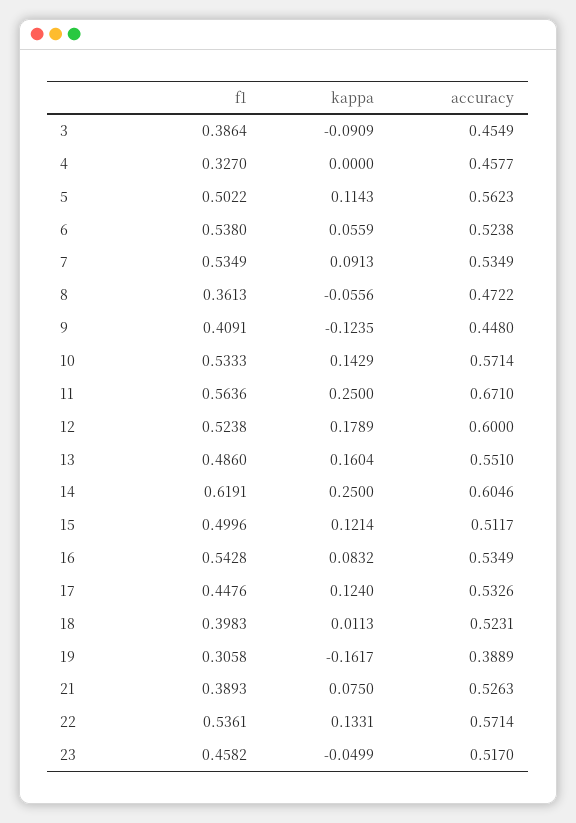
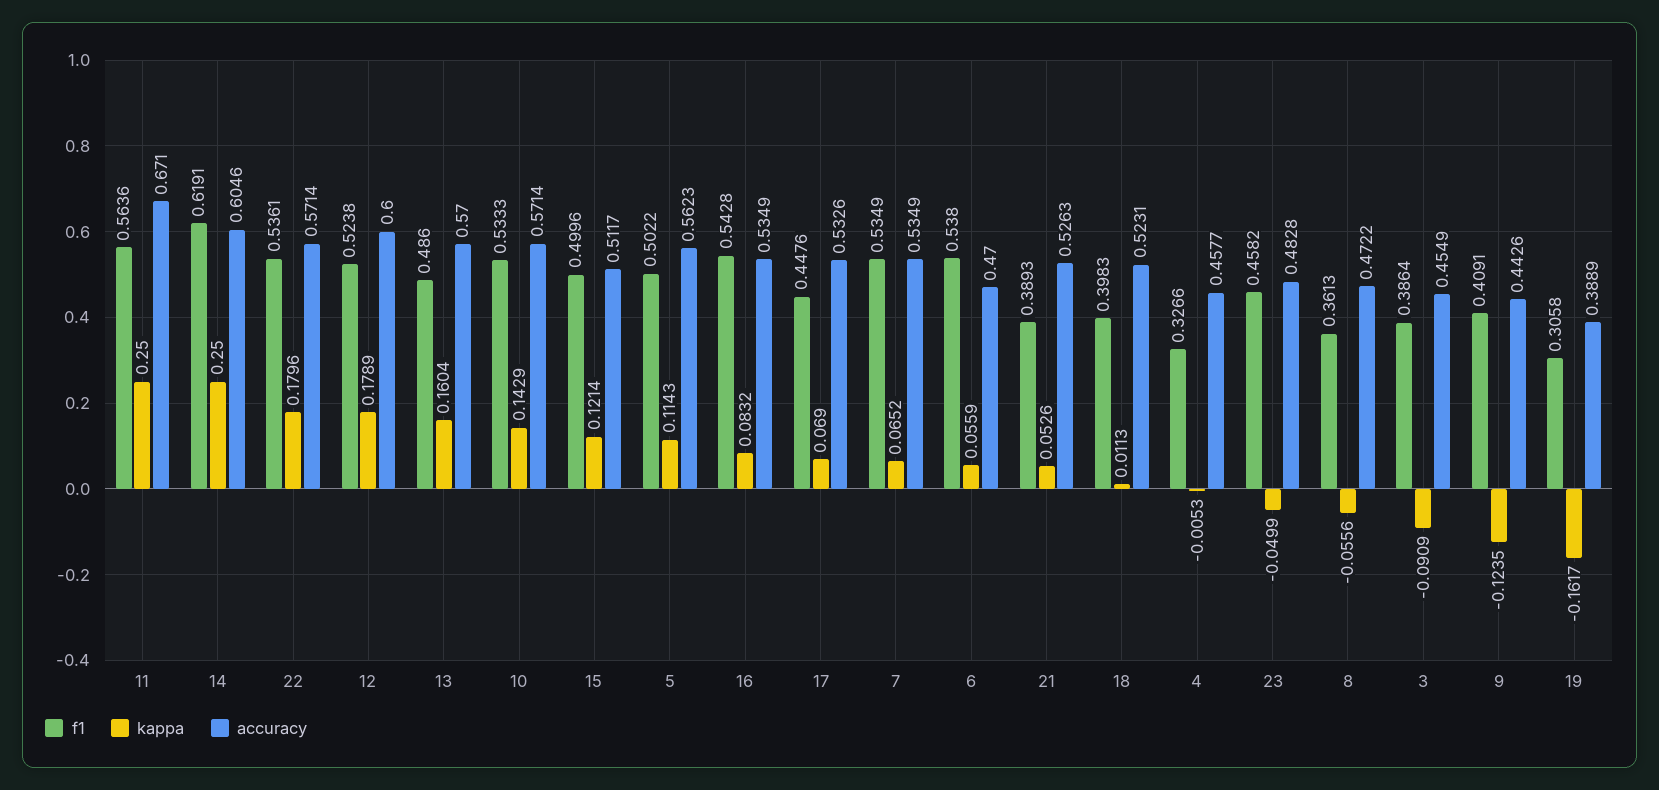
  {
    "f1": {
      "3": 0.3864,
-     "4": 0.327,
+     "4": 0.3266,
      "5": 0.5022,
      "6": 0.538,
      "7": 0.5349,
      "8": 0.3613,
      "9": 0.4091,
      "10": 0.5333,
      "11": 0.5636,
      "12": 0.5238,
      "13": 0.486,
      "14": 0.6191,
      "15": 0.4996,
      "16": 0.5428,
      "17": 0.4476,
      "18": 0.3983,
      "19": 0.3058,
      "21": 0.3893,
      "22": 0.5361,
      "23": 0.4582
    },
    "kappa": {
      "3": -0.0909,
-     "4": 0,
+     "4": -0.0053,
      "5": 0.1143,
      "6": 0.0559,
-     "7": 0.0913,
+     "7": 0.0652,
      "8": -0.0556,
      "9": -0.1235,
      "10": 0.1429,
      "11": 0.25,
      "12": 0.1789,
      "13": 0.1604,
      "14": 0.25,
      "15": 0.1214,
      "16": 0.0832,
-     "17": 0.124,
+     "17": 0.069,
      "18": 0.0113,
      "19": -0.1617,
-     "21": 0.075,
+     "21": 0.0526,
-     "22": 0.1331,
+     "22": 0.1796,
      "23": -0.0499
    },
    "accuracy": {
      "3": 0.4549,
      "4": 0.4577,
      "5": 0.5623,
-     "6": 0.5238,
+     "6": 0.47,
      "7": 0.5349,
      "8": 0.4722,
-     "9": 0.448,
+     "9": 0.4426,
      "10": 0.5714,
      "11": 0.671,
      "12": 0.6,
-     "13": 0.551,
+     "13": 0.57,
      "14": 0.6046,
      "15": 0.5117,
      "16": 0.5349,
      "17": 0.5326,
      "18": 0.5231,
      "19": 0.3889,
      "21": 0.5263,
      "22": 0.5714,
-     "23": 0.517
+     "23": 0.4828
    }
  }

